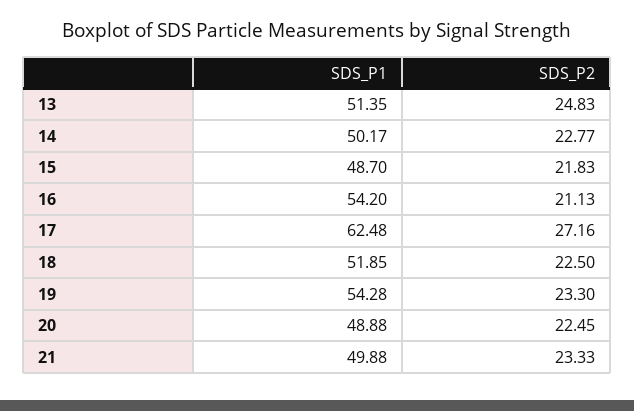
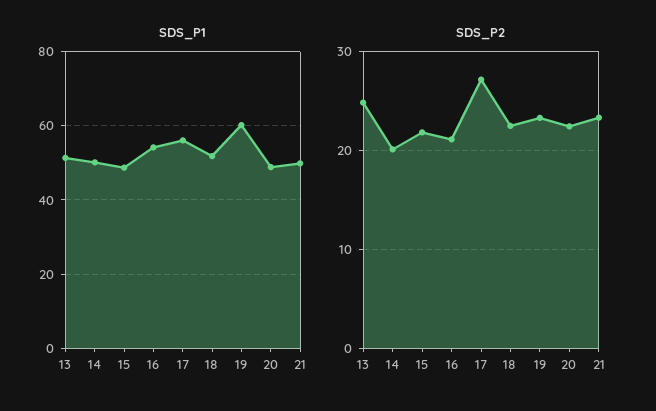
  {
    "SDS_P1": {
      "13": 51.35,
      "14": 50.17,
      "15": 48.7,
      "16": 54.2,
-     "17": 62.48,
+     "17": 56,
      "18": 51.85,
-     "19": 54.28,
+     "19": 60,
      "20": 48.88,
      "21": 49.88
    },
    "SDS_P2": {
      "13": 24.83,
-     "14": 22.77,
+     "14": 20,
      "15": 21.83,
      "16": 21.13,
      "17": 27.16,
      "18": 22.5,
      "19": 23.3,
      "20": 22.45,
      "21": 23.33
    }
  }

